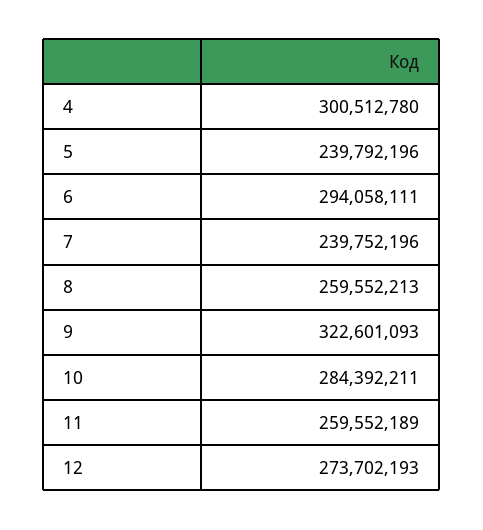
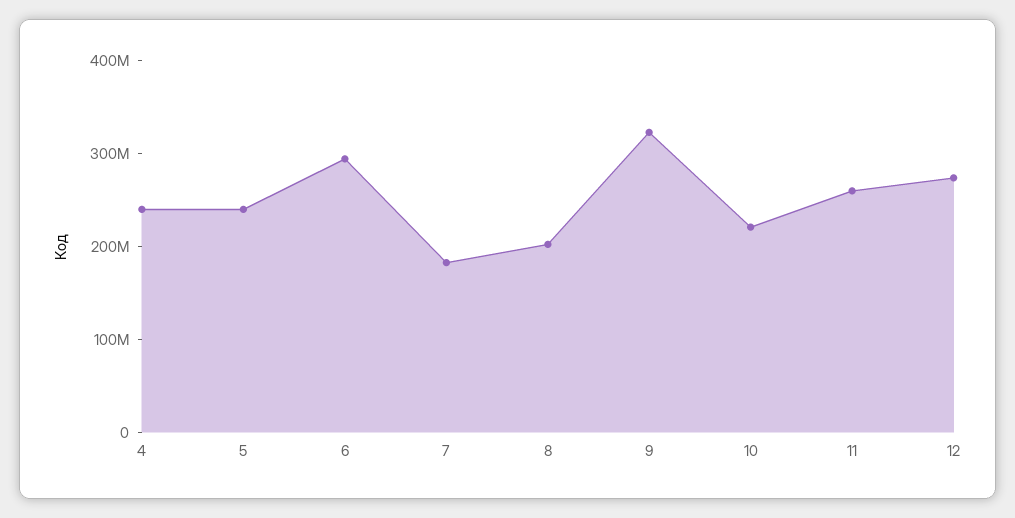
  {
-   "4": 300512780,
+   "4": 240000000,
    "5": 239792196,
    "6": 294058111,
-   "7": 239752196,
+   "7": 180000000,
-   "8": 259552213,
+   "8": 200000000,
    "9": 322601093,
-   "10": 284392211,
+   "10": 220000000,
    "11": 259552189,
    "12": 273702193
  }

